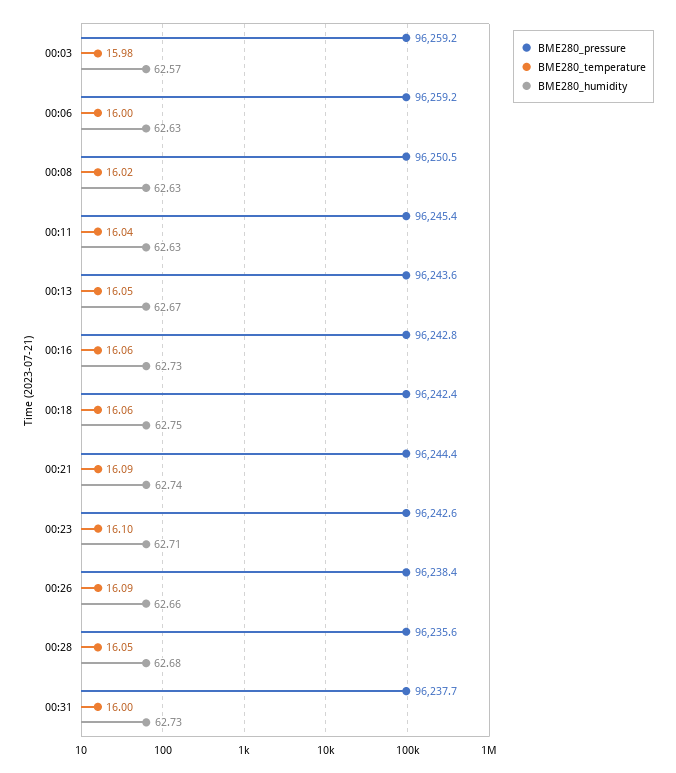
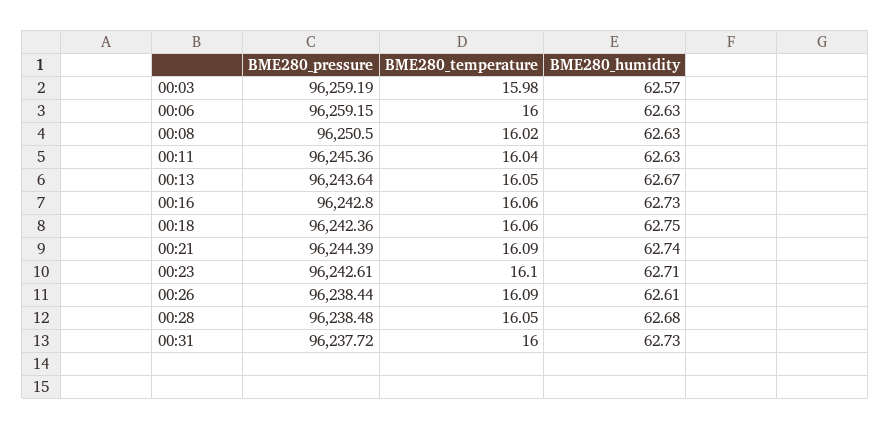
  {
    "BME280_pressure": {
      "00:03": 96259.19,
      "00:06": 96259.15,
      "00:08": 96250.5,
      "00:11": 96245.36,
      "00:13": 96243.64,
      "00:16": 96242.8,
      "00:18": 96242.36,
      "00:21": 96244.39,
      "00:23": 96242.61,
      "00:26": 96238.44,
-     "00:28": 96235.6,
+     "00:28": 96238.48,
      "00:31": 96237.72
    },
    "BME280_temperature": {
      "00:03": 15.98,
      "00:06": 16,
      "00:08": 16.02,
      "00:11": 16.04,
      "00:13": 16.05,
      "00:16": 16.06,
      "00:18": 16.06,
      "00:21": 16.09,
      "00:23": 16.1,
      "00:26": 16.09,
      "00:28": 16.05,
      "00:31": 16
    },
    "BME280_humidity": {
      "00:03": 62.57,
      "00:06": 62.63,
      "00:08": 62.63,
      "00:11": 62.63,
      "00:13": 62.67,
      "00:16": 62.73,
      "00:18": 62.75,
      "00:21": 62.74,
      "00:23": 62.71,
-     "00:26": 62.66,
+     "00:26": 62.61,
      "00:28": 62.68,
      "00:31": 62.73
    }
  }

